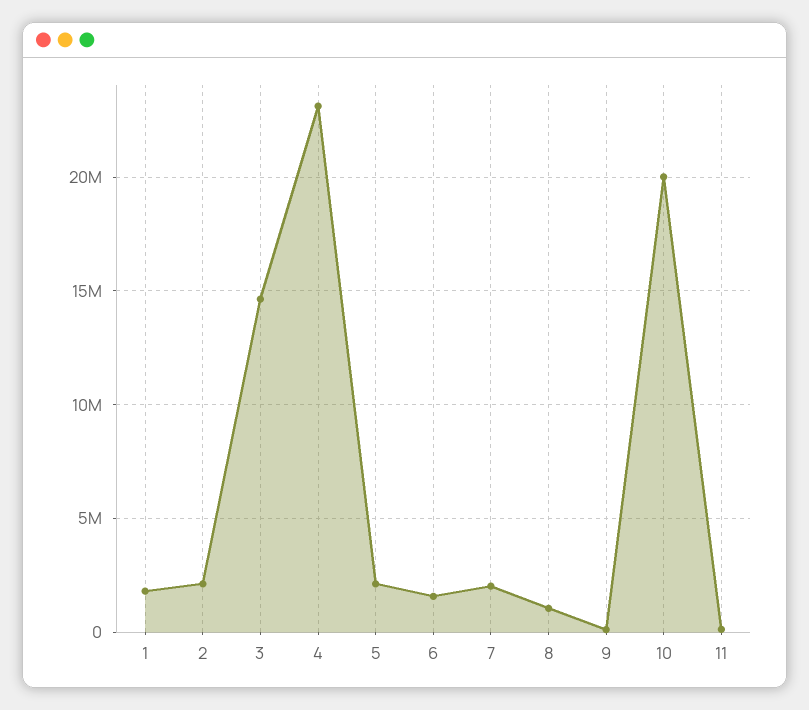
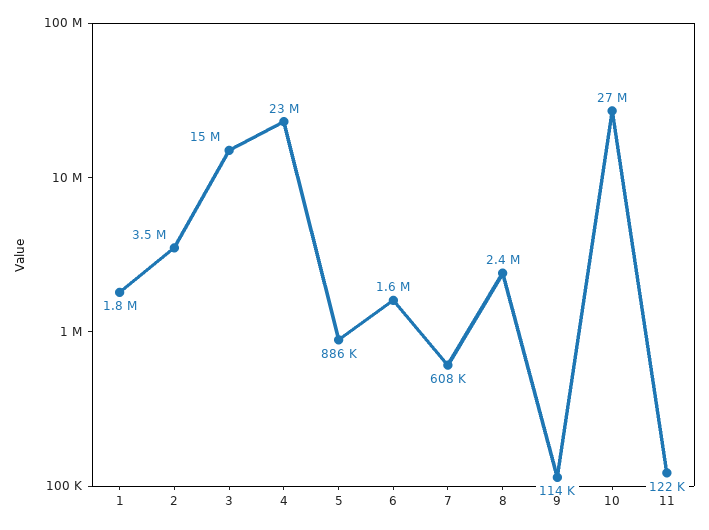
  {
    "1": 1800000,
-   "2": 2000000,
+   "2": 3500000,
    "3": 15000000,
    "4": 23000000,
-   "5": 2000000,
+   "5": 886000,
    "6": 1600000,
-   "7": 2000000,
+   "7": 608000,
-   "8": 1000000,
+   "8": 2400000,
    "9": 114000,
-   "10": 20000000,
+   "10": 27000000,
    "11": 122000
  }

